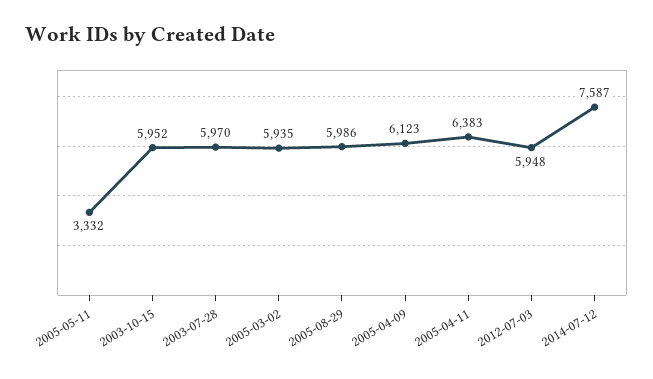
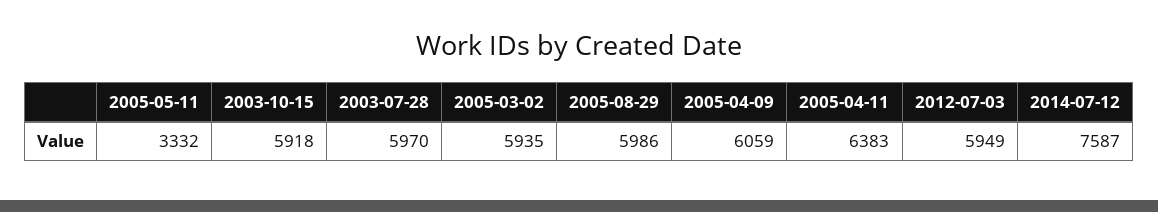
  {
    "2005-05-11": 3332,
-   "2003-10-15": 5952,
+   "2003-10-15": 5918,
    "2003-07-28": 5970,
    "2005-03-02": 5935,
    "2005-08-29": 5986,
-   "2005-04-09": 6123,
+   "2005-04-09": 6059,
    "2005-04-11": 6383,
-   "2012-07-03": 5948,
+   "2012-07-03": 5949,
    "2014-07-12": 7587
  }

